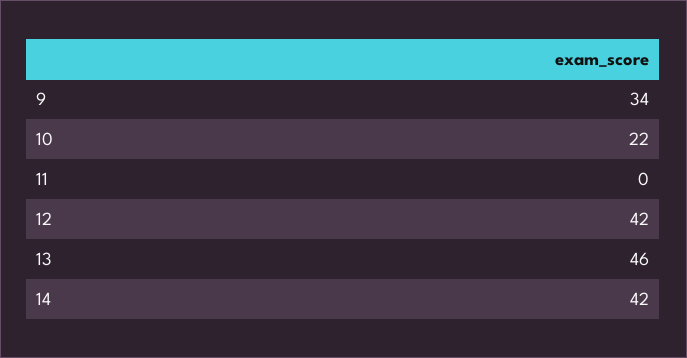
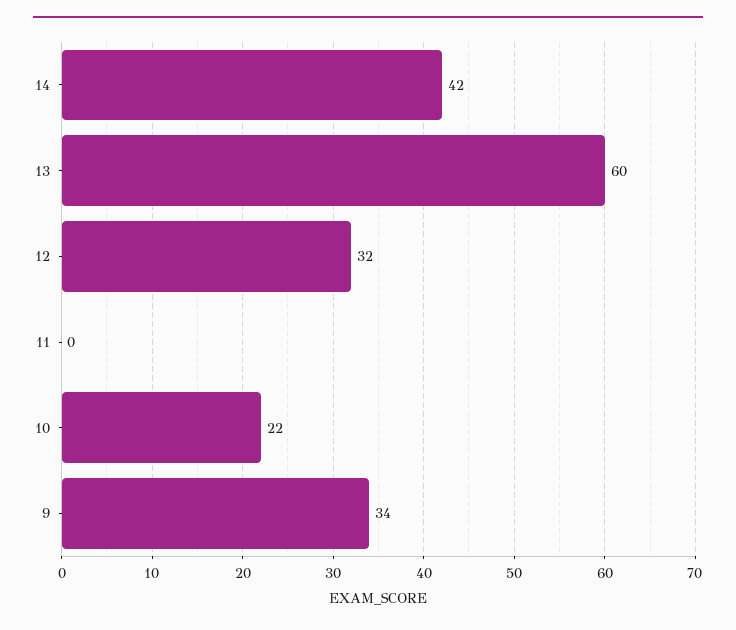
  {
    "9": 34,
    "10": 22,
    "11": 0,
-   "12": 42,
+   "12": 32,
-   "13": 46,
+   "13": 60,
    "14": 42
  }

